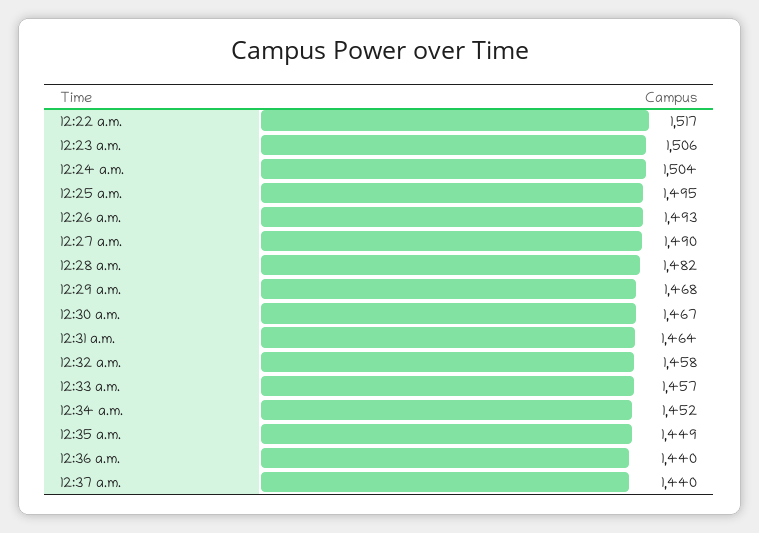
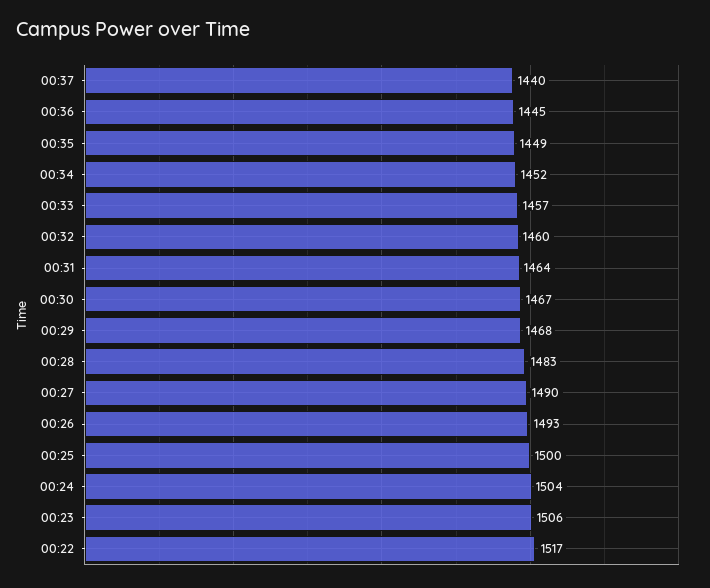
  {
    "12:22 a.m.": 1517,
    "12:23 a.m.": 1506,
    "12:24 a.m.": 1504,
-   "12:25 a.m.": 1495,
+   "12:25 a.m.": 1500,
    "12:26 a.m.": 1493,
    "12:27 a.m.": 1490,
-   "12:28 a.m.": 1482,
+   "12:28 a.m.": 1483,
    "12:29 a.m.": 1468,
    "12:30 a.m.": 1467,
    "12:31 a.m.": 1464,
-   "12:32 a.m.": 1458,
+   "12:32 a.m.": 1460,
    "12:33 a.m.": 1457,
    "12:34 a.m.": 1452,
    "12:35 a.m.": 1449,
-   "12:36 a.m.": 1440,
+   "12:36 a.m.": 1445,
    "12:37 a.m.": 1440
  }

